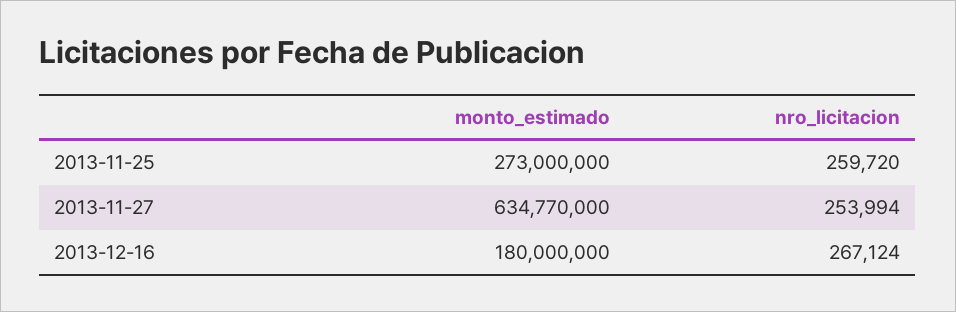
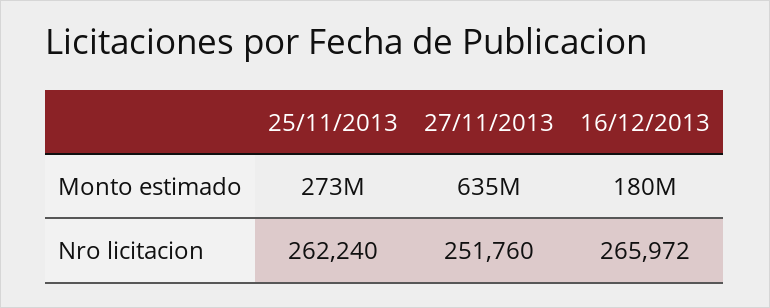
  {
    "monto_estimado": {
      "2013-11-25": 273000000,
      "2013-11-27": 634770000,
      "2013-12-16": 180000000
    },
    "nro_licitacion": {
-     "2013-11-25": 259720,
+     "2013-11-25": 262240,
-     "2013-11-27": 253994,
+     "2013-11-27": 251760,
-     "2013-12-16": 267124
+     "2013-12-16": 265972
    }
  }

